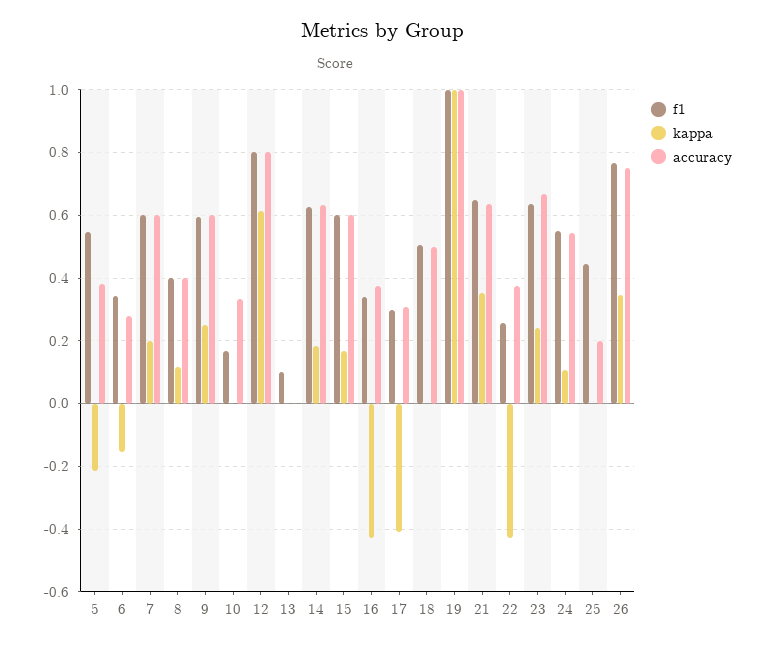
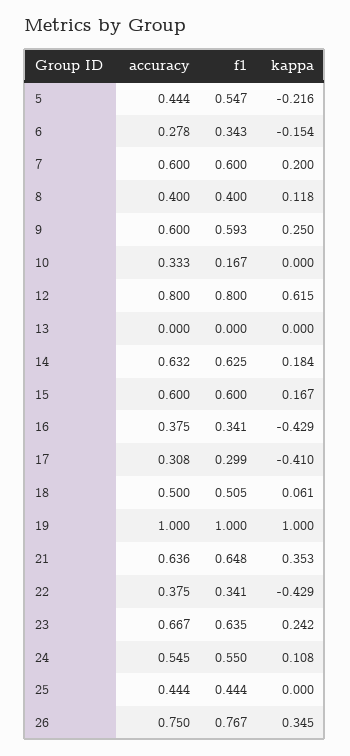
  {
    "f1": {
      "5": 0.547,
      "6": 0.343,
      "7": 0.6,
      "8": 0.4,
      "9": 0.593,
      "10": 0.167,
      "12": 0.8,
-     "13": 0.1,
+     "13": 0,
      "14": 0.625,
      "15": 0.6,
      "16": 0.341,
      "17": 0.299,
      "18": 0.505,
      "19": 1,
      "21": 0.648,
-     "22": 0.26,
+     "22": 0.341,
      "23": 0.635,
      "24": 0.55,
      "25": 0.444,
      "26": 0.767
    },
    "kappa": {
      "5": -0.216,
      "6": -0.154,
      "7": 0.2,
      "8": 0.118,
      "9": 0.25,
      "10": 0,
      "12": 0.615,
      "13": 0,
      "14": 0.184,
      "15": 0.167,
      "16": -0.429,
      "17": -0.41,
-     "18": 0,
+     "18": 0.061,
      "19": 1,
      "21": 0.353,
      "22": -0.429,
      "23": 0.242,
      "24": 0.108,
      "25": 0,
      "26": 0.345
    },
    "accuracy": {
-     "5": 0.38,
+     "5": 0.444,
      "6": 0.278,
      "7": 0.6,
      "8": 0.4,
      "9": 0.6,
      "10": 0.333,
      "12": 0.8,
      "13": 0,
      "14": 0.632,
      "15": 0.6,
      "16": 0.375,
      "17": 0.308,
      "18": 0.5,
      "19": 1,
      "21": 0.636,
      "22": 0.375,
      "23": 0.667,
      "24": 0.545,
-     "25": 0.2,
+     "25": 0.444,
      "26": 0.75
    }
  }

